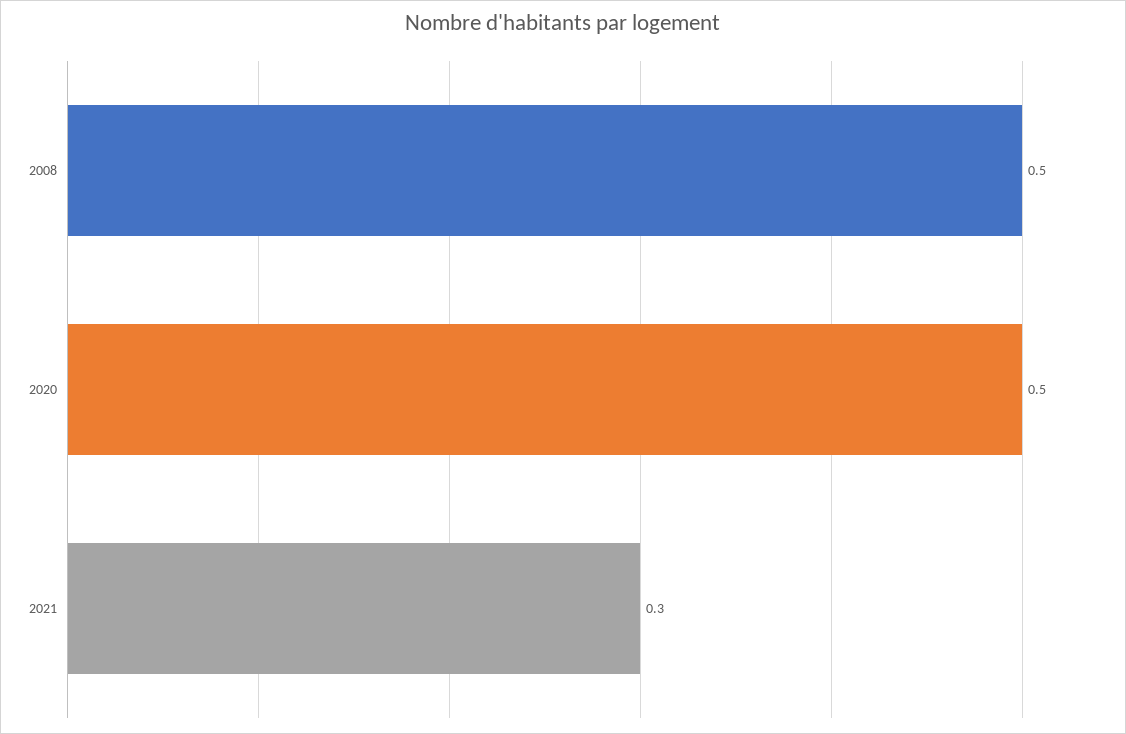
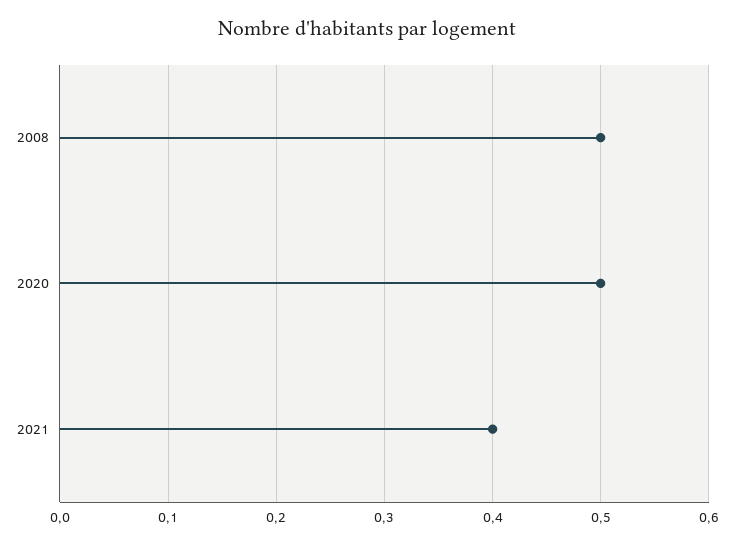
  {
    "2008": 0.5,
    "2020": 0.5,
-   "2021": 0.3
+   "2021": 0.4
  }

